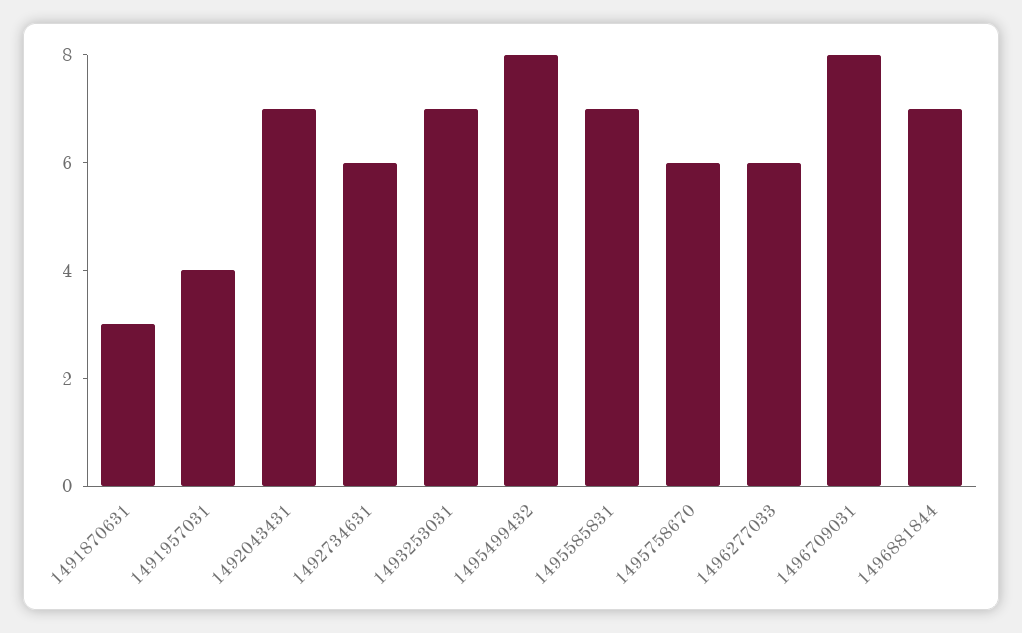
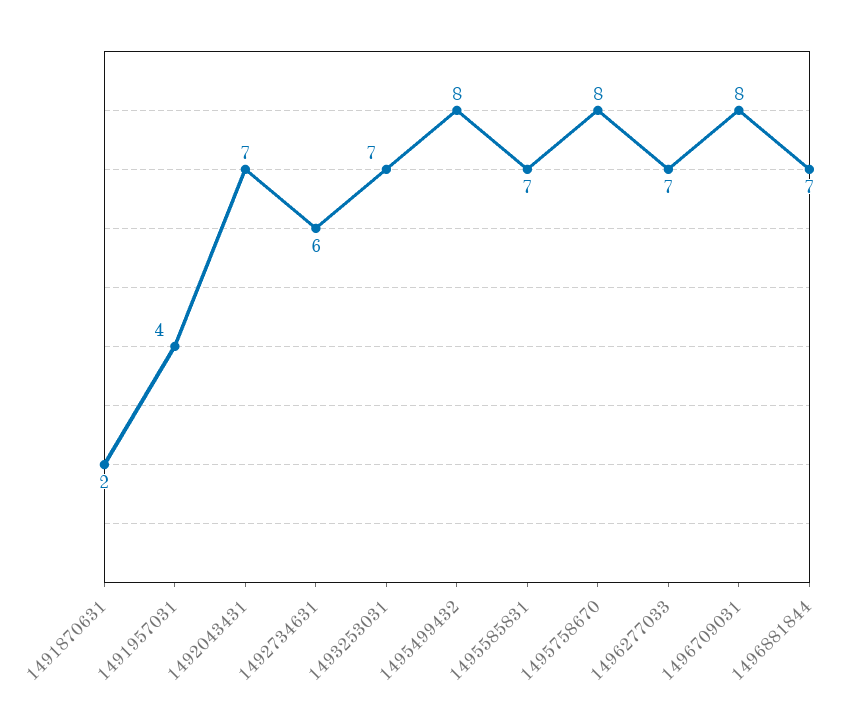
  {
-   "1491870631": 3,
+   "1491870631": 2,
    "1491957031": 4,
    "1492043431": 7,
    "1492734631": 6,
    "1493253031": 7,
    "1495499432": 8,
    "1495585831": 7,
-   "1495758670": 6,
+   "1495758670": 8,
-   "1496277033": 6,
+   "1496277033": 7,
    "1496709031": 8,
    "1496881844": 7
  }

